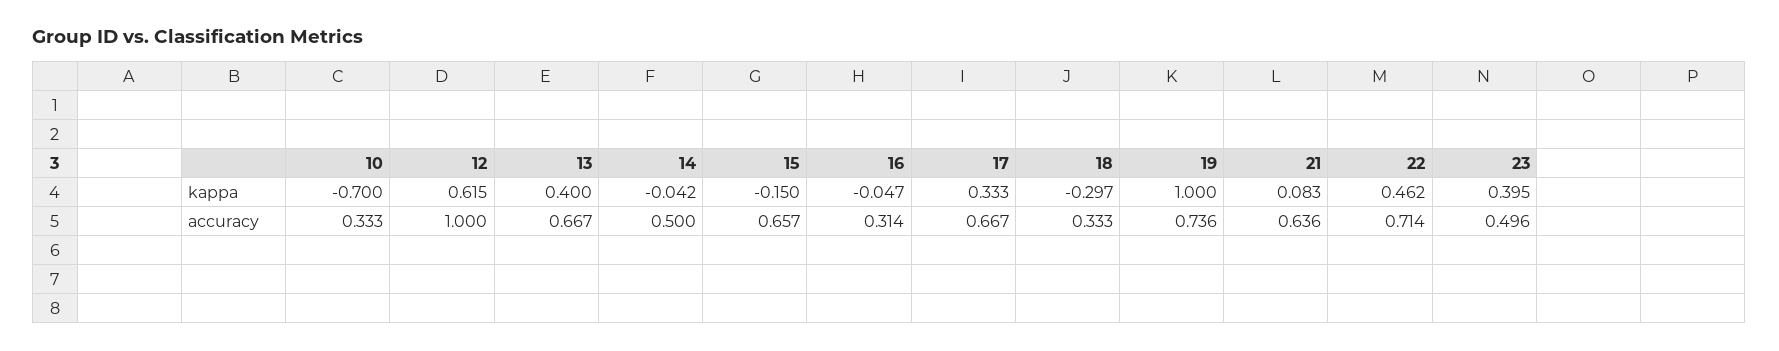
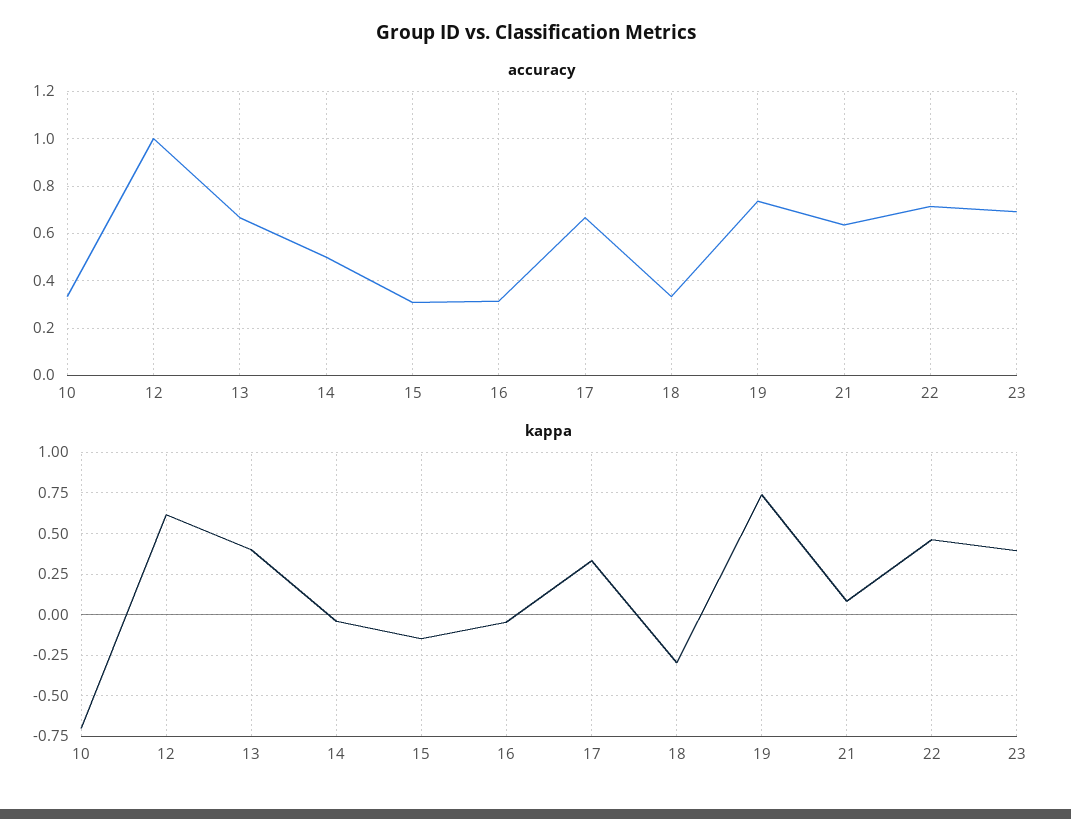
  {
    "kappa": {
      "10": -0.7,
      "12": 0.615,
      "13": 0.4,
      "14": -0.042,
      "15": -0.15,
      "16": -0.047,
      "17": 0.333,
      "18": -0.297,
-     "19": 1,
+     "19": 0.75,
      "21": 0.083,
      "22": 0.462,
      "23": 0.395
    },
    "accuracy": {
      "10": 0.333,
      "12": 1,
      "13": 0.667,
      "14": 0.5,
-     "15": 0.657,
+     "15": 0.3,
      "16": 0.314,
      "17": 0.667,
      "18": 0.333,
      "19": 0.736,
      "21": 0.636,
      "22": 0.714,
-     "23": 0.496
+     "23": 0.7
    }
  }

